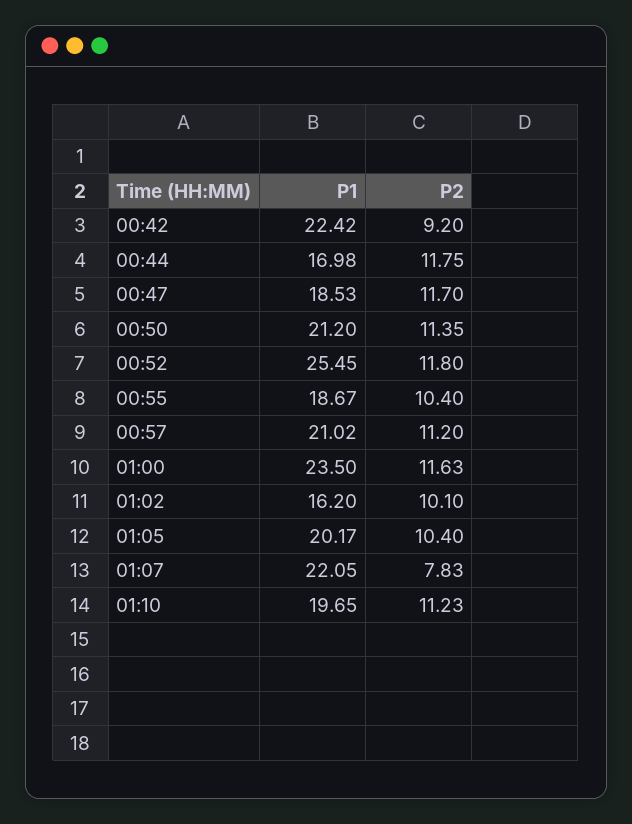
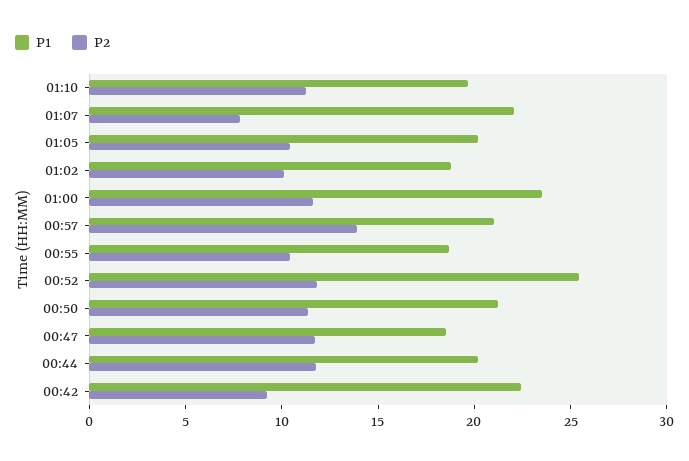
  {
    "P1": {
      "00:42": 22.42,
-     "00:44": 16.98,
+     "00:44": 20,
      "00:47": 18.53,
      "00:50": 21.2,
      "00:52": 25.45,
      "00:55": 18.67,
      "00:57": 21.02,
      "01:00": 23.5,
-     "01:02": 16.2,
+     "01:02": 19,
      "01:05": 20.17,
      "01:07": 22.05,
      "01:10": 19.65
    },
    "P2": {
      "00:42": 9.2,
      "00:44": 11.75,
      "00:47": 11.7,
      "00:50": 11.35,
      "00:52": 11.8,
      "00:55": 10.4,
-     "00:57": 11.2,
+     "00:57": 14,
      "01:00": 11.63,
      "01:02": 10.1,
      "01:05": 10.4,
      "01:07": 7.83,
      "01:10": 11.23
    }
  }

